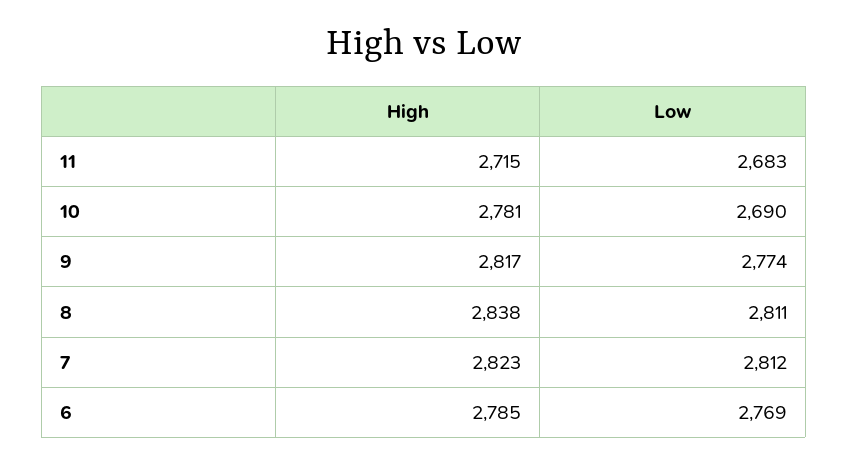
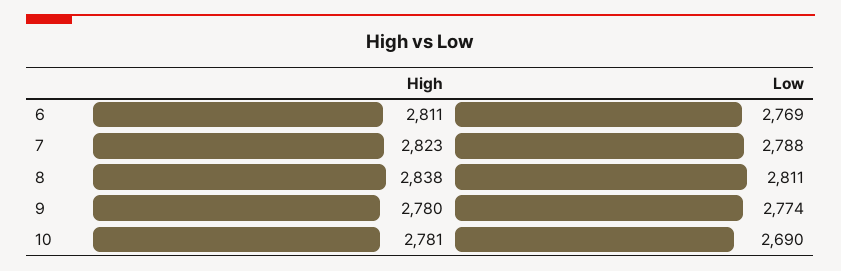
  {
    "High": {
-     "11": 2715,
      "10": 2781,
-     "9": 2817,
+     "9": 2780,
      "8": 2838,
      "7": 2823,
-     "6": 2785
+     "6": 2811
    },
    "Low": {
-     "11": 2683,
      "10": 2690,
      "9": 2774,
      "8": 2811,
-     "7": 2812,
+     "7": 2788,
      "6": 2769
    }
  }

